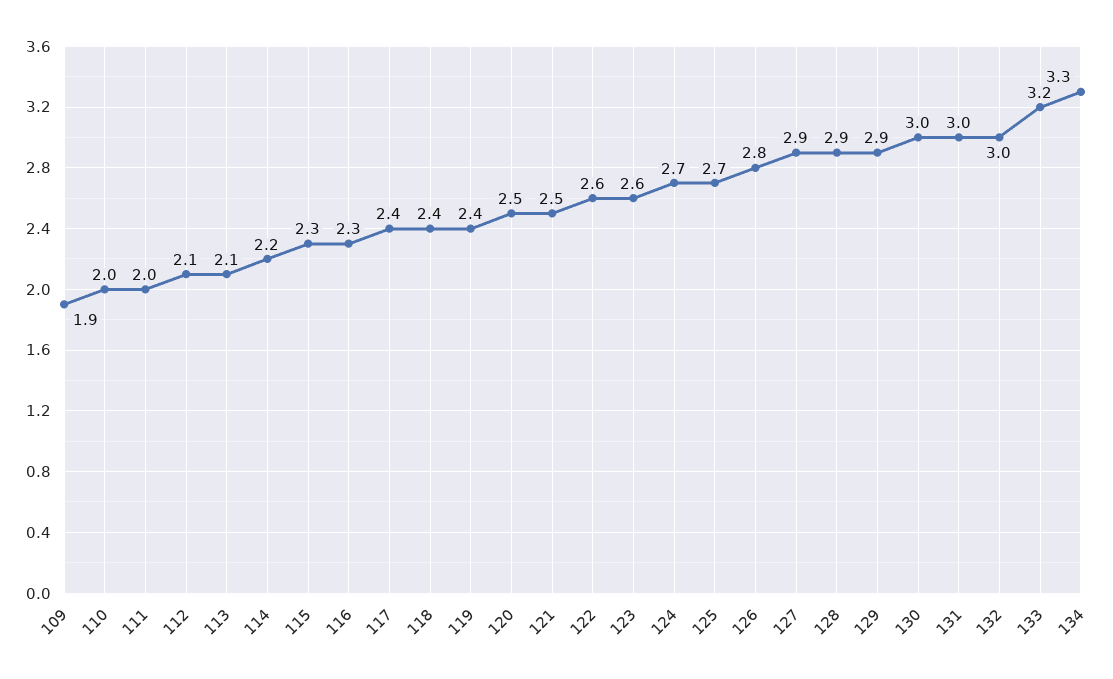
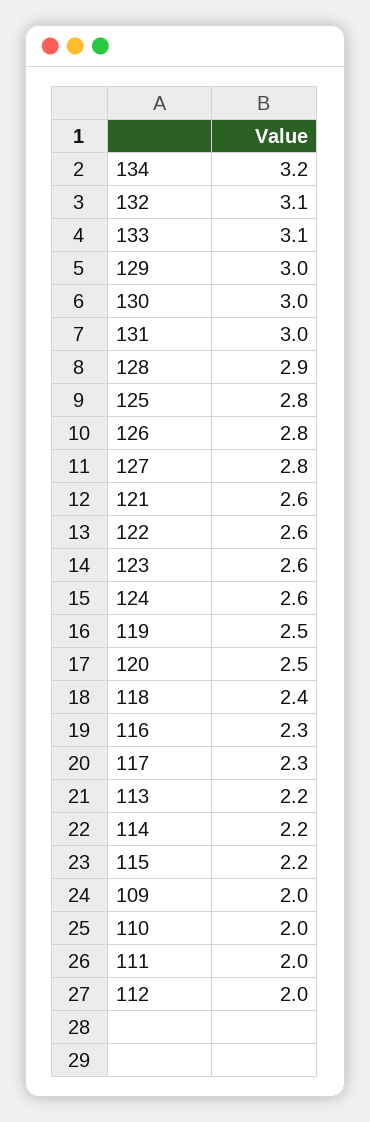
  {
-   "109": 1.9,
+   "109": 2,
    "110": 2,
    "111": 2,
-   "112": 2.1,
+   "112": 2,
-   "113": 2.1,
+   "113": 2.2,
    "114": 2.2,
-   "115": 2.3,
+   "115": 2.2,
    "116": 2.3,
-   "117": 2.4,
+   "117": 2.3,
    "118": 2.4,
-   "119": 2.4,
+   "119": 2.5,
    "120": 2.5,
-   "121": 2.5,
+   "121": 2.6,
    "122": 2.6,
    "123": 2.6,
-   "124": 2.7,
+   "124": 2.6,
-   "125": 2.7,
+   "125": 2.8,
    "126": 2.8,
-   "127": 2.9,
+   "127": 2.8,
    "128": 2.9,
-   "129": 2.9,
+   "129": 3,
    "130": 3,
    "131": 3,
-   "132": 3,
+   "132": 3.1,
-   "133": 3.2,
+   "133": 3.1,
-   "134": 3.3
+   "134": 3.2
  }

